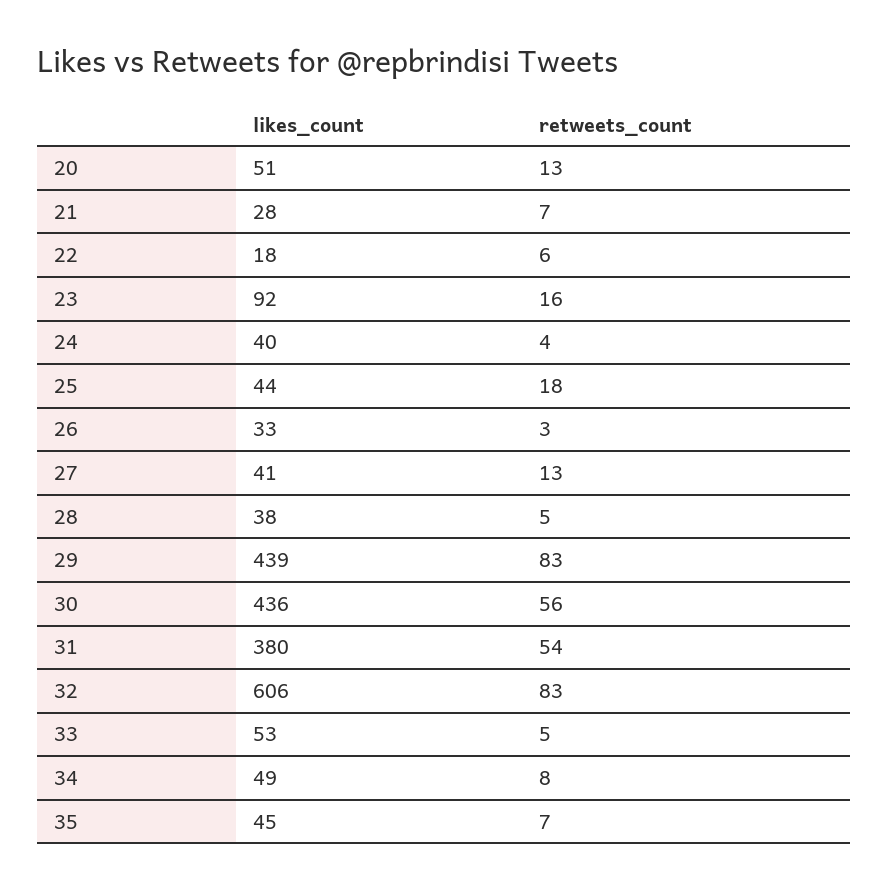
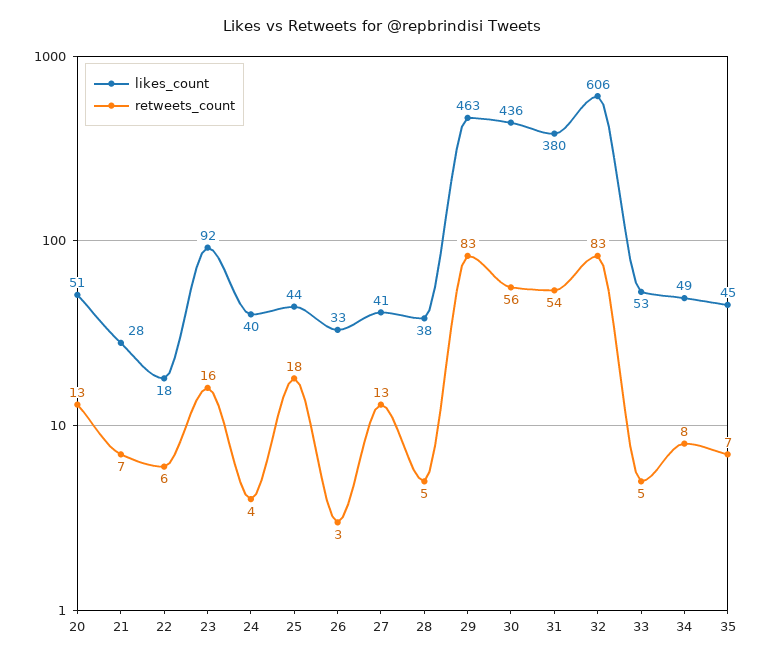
  {
    "likes_count": {
      "20": 51,
      "21": 28,
      "22": 18,
      "23": 92,
      "24": 40,
      "25": 44,
      "26": 33,
      "27": 41,
      "28": 38,
-     "29": 439,
+     "29": 463,
      "30": 436,
      "31": 380,
      "32": 606,
      "33": 53,
      "34": 49,
      "35": 45
    },
    "retweets_count": {
      "20": 13,
      "21": 7,
      "22": 6,
      "23": 16,
      "24": 4,
      "25": 18,
      "26": 3,
      "27": 13,
      "28": 5,
      "29": 83,
      "30": 56,
      "31": 54,
      "32": 83,
      "33": 5,
      "34": 8,
      "35": 7
    }
  }

